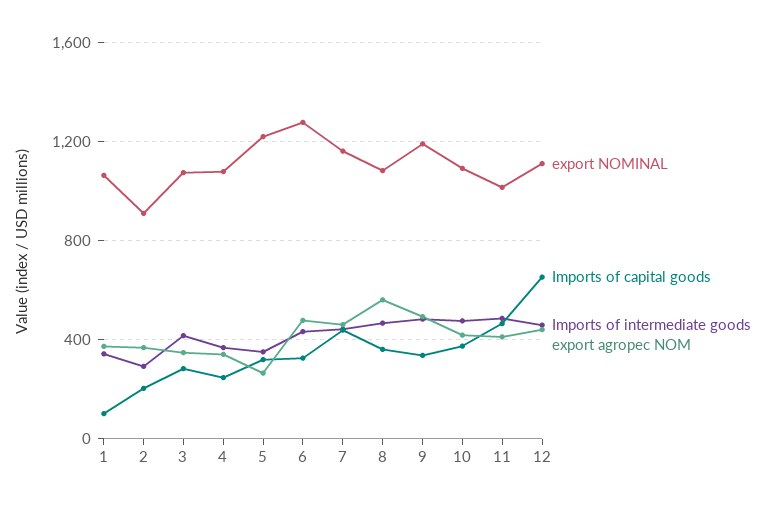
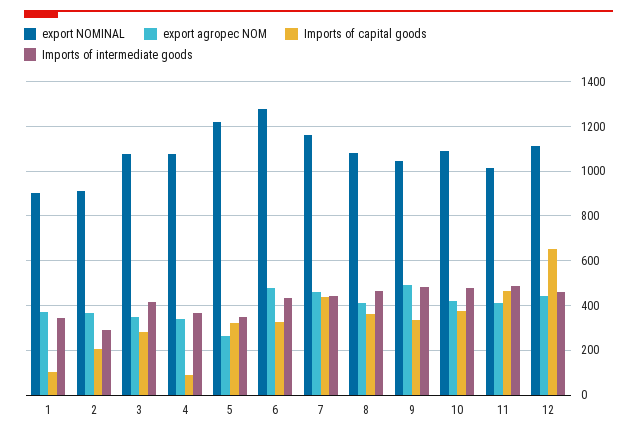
  {
    "export NOMINAL": {
-     "1": 1050,
+     "1": 900,
      "2": 900,
      "3": 1100,
      "4": 1100,
      "5": 1200,
      "6": 1300,
      "7": 1150,
      "8": 1100,
-     "9": 1200,
+     "9": 1050,
      "10": 1100,
      "11": 1000,
      "12": 1100
    },
    "Imports of capital goods": {
      "1": 100,
      "2": 200,
      "3": 300,
-     "4": 250,
+     "4": 100,
      "5": 300,
      "6": 350,
      "7": 450,
      "8": 350,
      "9": 350,
      "10": 350,
      "11": 450,
      "12": 650
    },
    "Imports of intermediate goods": {
      "1": 350,
      "2": 300,
      "3": 400,
      "4": 350,
      "5": 350,
      "6": 450,
      "7": 450,
      "8": 450,
      "9": 500,
      "10": 500,
      "11": 500,
      "12": 450
    },
    "export agropec NOM": {
      "1": 350,
      "2": 350,
      "3": 350,
      "4": 350,
      "5": 250,
      "6": 500,
      "7": 450,
-     "8": 550,
+     "8": 400,
      "9": 500,
      "10": 400,
      "11": 400,
      "12": 450
    }
  }

